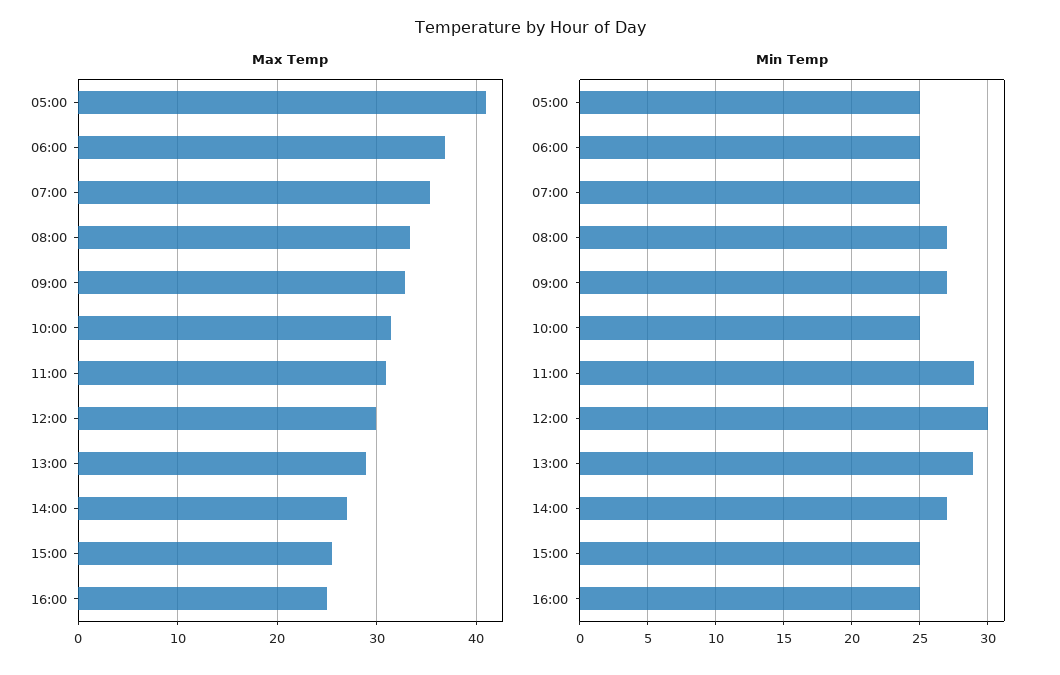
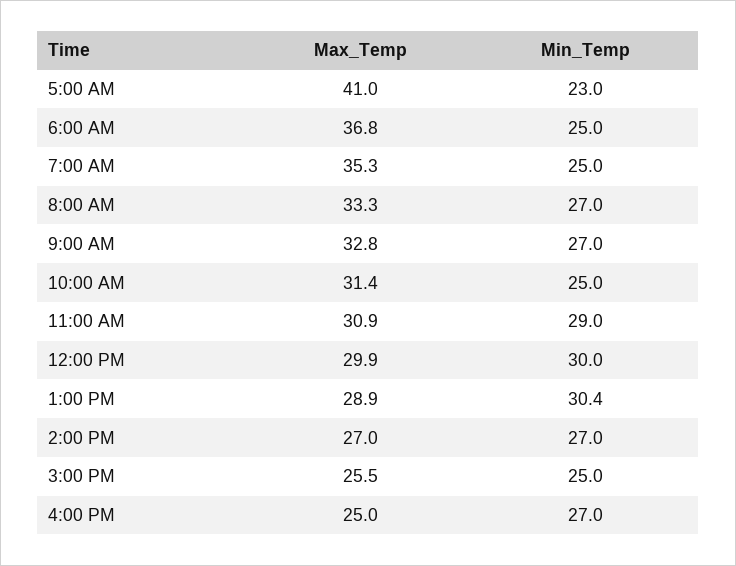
  {
    "Max Temp": {
      "05:00": 41,
      "06:00": 36.8,
      "07:00": 35.3,
      "08:00": 33.3,
      "09:00": 32.8,
      "10:00": 31.4,
      "11:00": 30.9,
      "12:00": 29.9,
      "13:00": 28.9,
      "14:00": 27,
      "15:00": 25.5,
      "16:00": 25
    },
    "Min Temp": {
-     "05:00": 25,
+     "05:00": 23,
      "06:00": 25,
      "07:00": 25,
      "08:00": 27,
      "09:00": 27,
      "10:00": 25,
      "11:00": 29,
      "12:00": 30,
-     "13:00": 29,
+     "13:00": 30.4,
      "14:00": 27,
      "15:00": 25,
-     "16:00": 25
+     "16:00": 27
    }
  }

